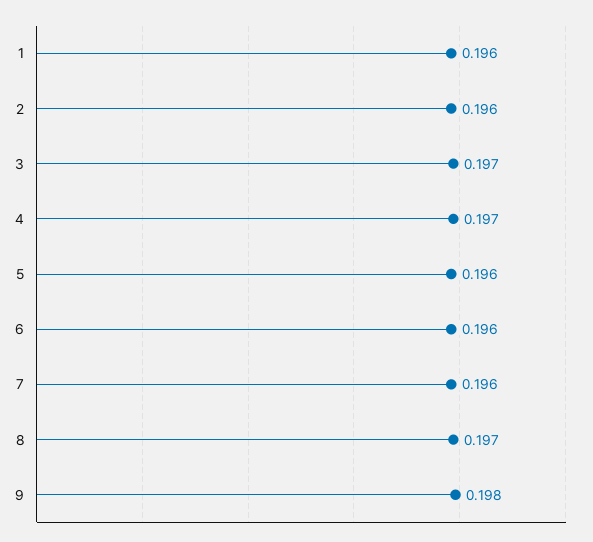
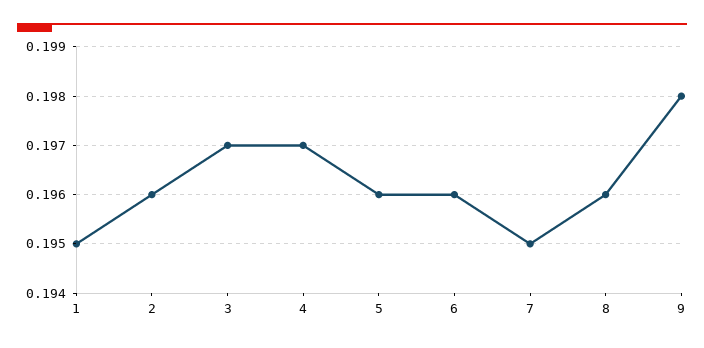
  {
-   "1": 0.196,
+   "1": 0.195,
    "2": 0.196,
    "3": 0.197,
    "4": 0.197,
    "5": 0.196,
    "6": 0.196,
-   "7": 0.196,
+   "7": 0.195,
-   "8": 0.197,
+   "8": 0.196,
    "9": 0.198
  }

